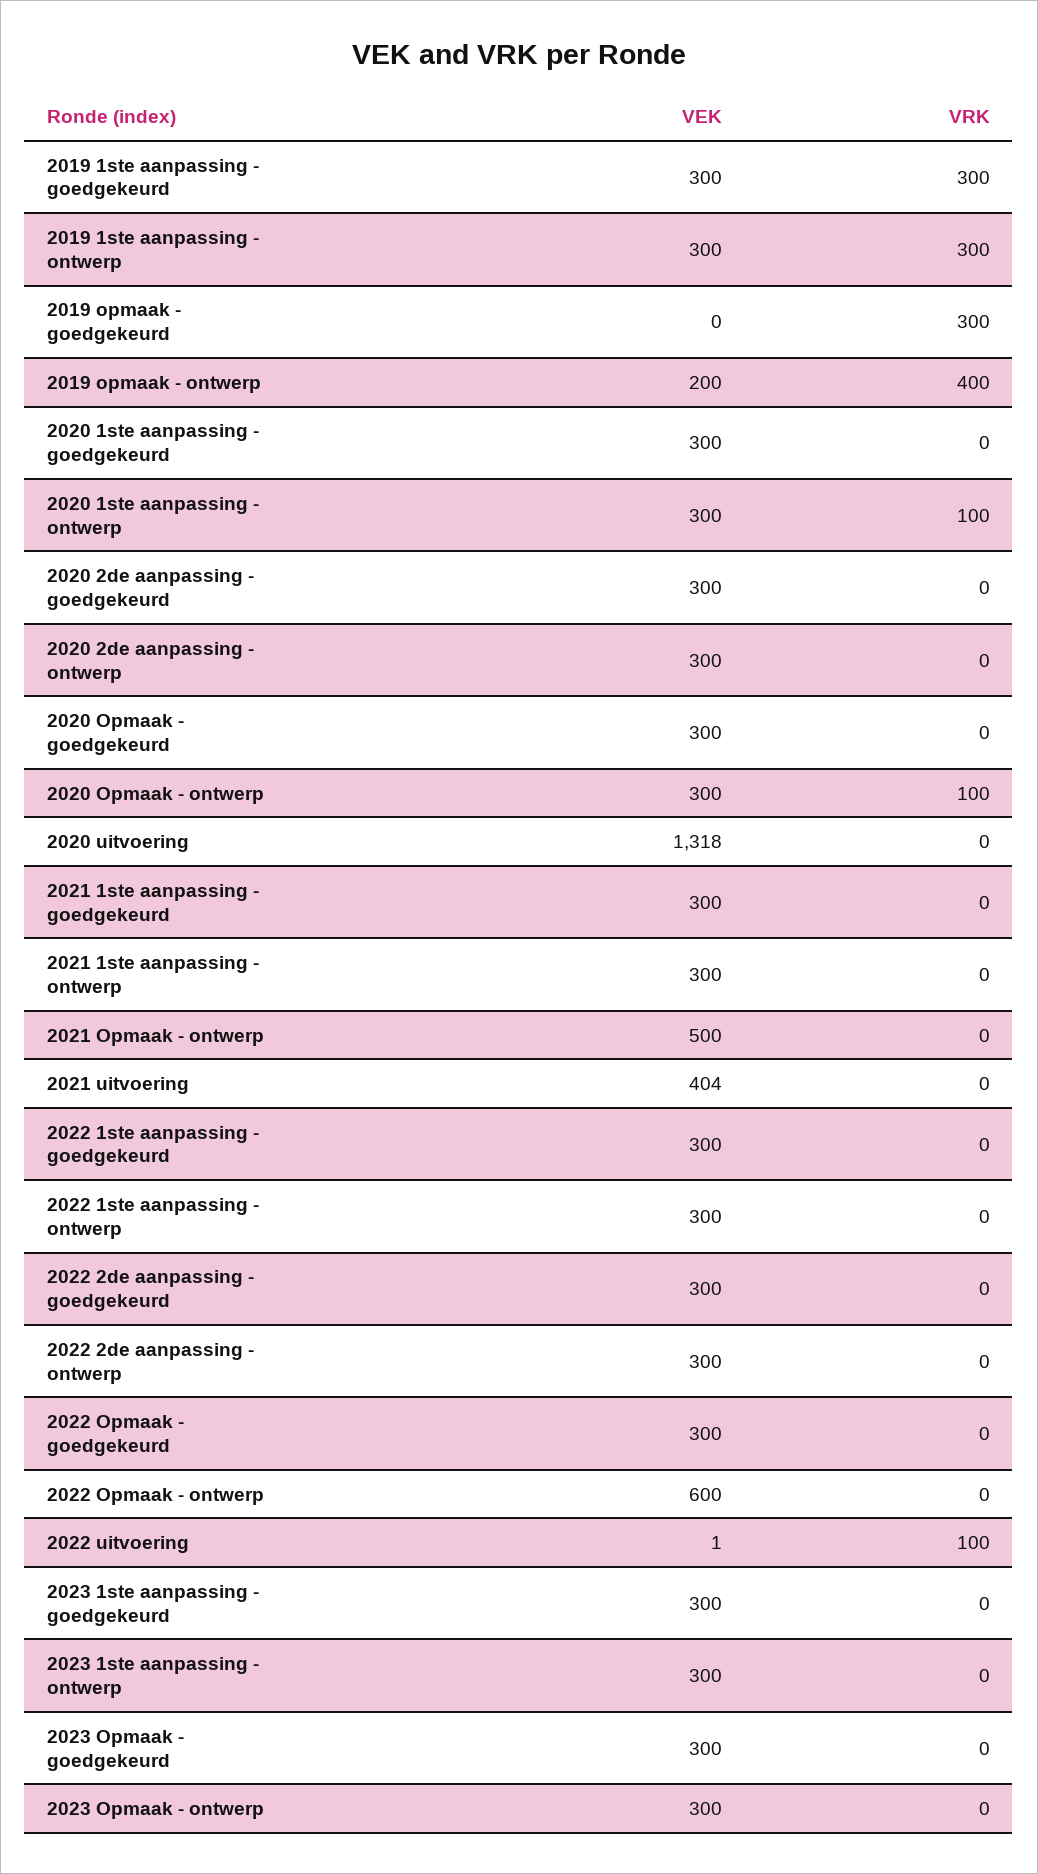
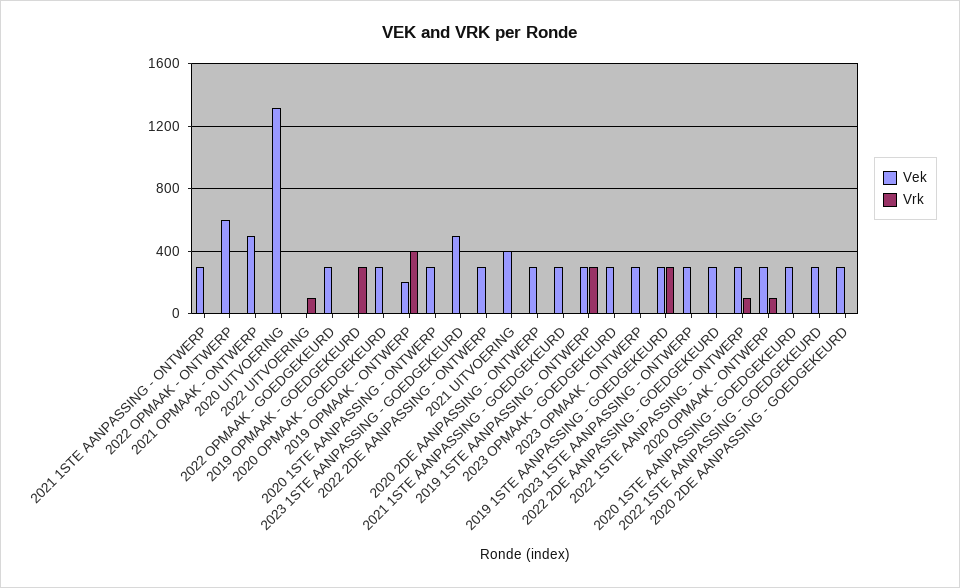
  {
    "VEK": {
      "2019 1ste aanpassing - goedgekeurd": 300,
      "2019 1ste aanpassing - ontwerp": 300,
      "2019 opmaak - goedgekeurd": 0,
      "2019 opmaak - ontwerp": 200,
      "2020 1ste aanpassing - goedgekeurd": 300,
      "2020 1ste aanpassing - ontwerp": 300,
      "2020 2de aanpassing - goedgekeurd": 300,
      "2020 2de aanpassing - ontwerp": 300,
      "2020 Opmaak - goedgekeurd": 300,
      "2020 Opmaak - ontwerp": 300,
      "2020 uitvoering": 1318,
      "2021 1ste aanpassing - goedgekeurd": 300,
      "2021 1ste aanpassing - ontwerp": 300,
      "2021 Opmaak - ontwerp": 500,
      "2021 uitvoering": 404,
      "2022 1ste aanpassing - goedgekeurd": 300,
      "2022 1ste aanpassing - ontwerp": 300,
      "2022 2de aanpassing - goedgekeurd": 300,
      "2022 2de aanpassing - ontwerp": 300,
      "2022 Opmaak - goedgekeurd": 300,
      "2022 Opmaak - ontwerp": 600,
      "2022 uitvoering": 1,
-     "2023 1ste aanpassing - goedgekeurd": 300,
+     "2023 1ste aanpassing - goedgekeurd": 500,
      "2023 1ste aanpassing - ontwerp": 300,
      "2023 Opmaak - goedgekeurd": 300,
      "2023 Opmaak - ontwerp": 300
    },
    "VRK": {
      "2019 1ste aanpassing - goedgekeurd": 300,
      "2019 1ste aanpassing - ontwerp": 300,
      "2019 opmaak - goedgekeurd": 300,
      "2019 opmaak - ontwerp": 400,
      "2020 1ste aanpassing - goedgekeurd": 0,
-     "2020 1ste aanpassing - ontwerp": 100,
+     "2020 1ste aanpassing - ontwerp": 0,
      "2020 2de aanpassing - goedgekeurd": 0,
      "2020 2de aanpassing - ontwerp": 0,
      "2020 Opmaak - goedgekeurd": 0,
      "2020 Opmaak - ontwerp": 100,
      "2020 uitvoering": 0,
      "2021 1ste aanpassing - goedgekeurd": 0,
      "2021 1ste aanpassing - ontwerp": 0,
      "2021 Opmaak - ontwerp": 0,
      "2021 uitvoering": 0,
      "2022 1ste aanpassing - goedgekeurd": 0,
-     "2022 1ste aanpassing - ontwerp": 0,
+     "2022 1ste aanpassing - ontwerp": 100,
      "2022 2de aanpassing - goedgekeurd": 0,
      "2022 2de aanpassing - ontwerp": 0,
      "2022 Opmaak - goedgekeurd": 0,
      "2022 Opmaak - ontwerp": 0,
      "2022 uitvoering": 100,
      "2023 1ste aanpassing - goedgekeurd": 0,
      "2023 1ste aanpassing - ontwerp": 0,
      "2023 Opmaak - goedgekeurd": 0,
      "2023 Opmaak - ontwerp": 0
    }
  }

